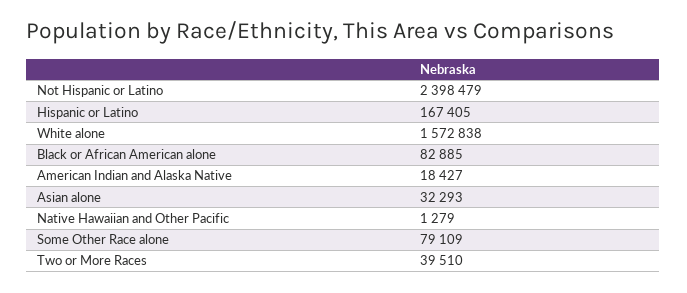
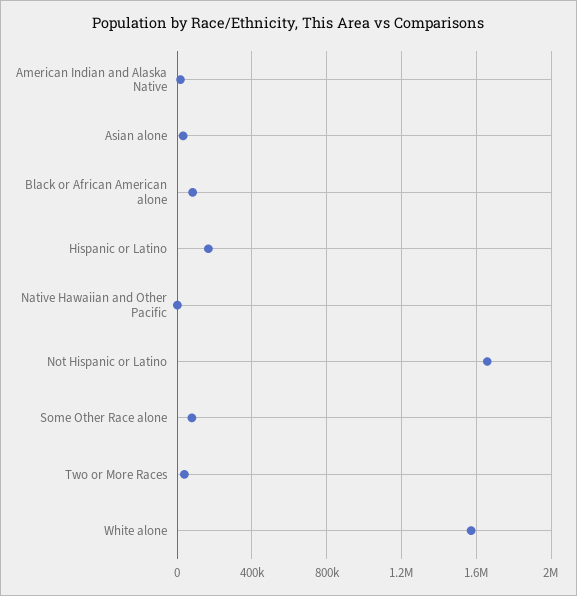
  {
-   "Not Hispanic or Latino": 2398479,
+   "Not Hispanic or Latino": 1650000,
    "Hispanic or Latino": 167405,
    "White alone": 1572838,
    "Black or African American alone": 82885,
    "American Indian and Alaska Native": 18427,
    "Asian alone": 32293,
    "Native Hawaiian and Other Pacific": 1279,
    "Some Other Race alone": 79109,
    "Two or More Races": 39510
  }

